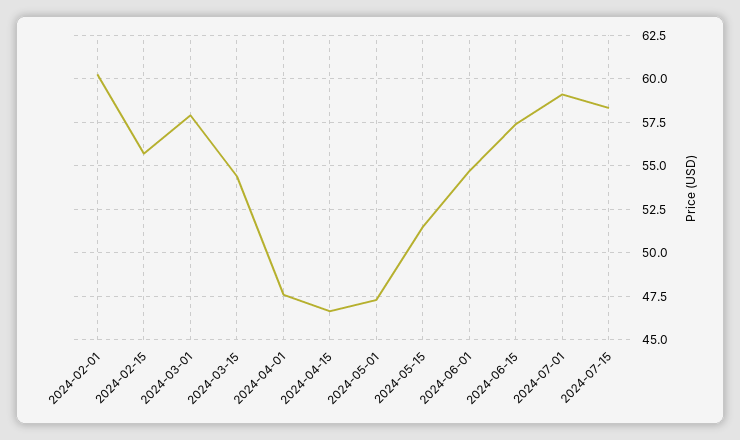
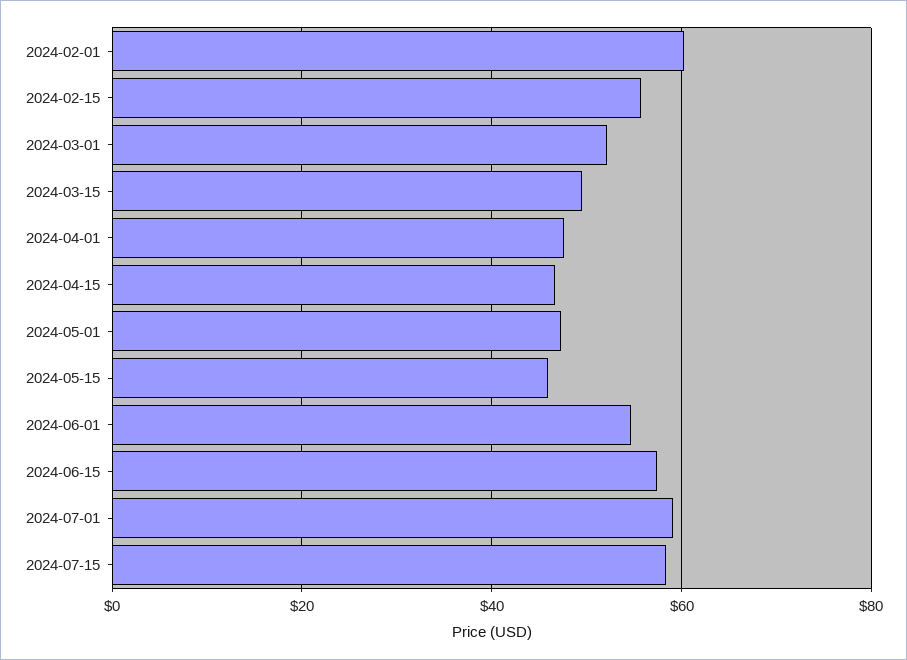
  {
    "2024-02-01": 60.5,
    "2024-02-15": 55.5,
-   "2024-03-01": 58,
+   "2024-03-01": 52,
-   "2024-03-15": 54.5,
+   "2024-03-15": 50,
    "2024-04-01": 47.5,
    "2024-04-15": 46.5,
    "2024-05-01": 47.5,
-   "2024-05-15": 51.5,
+   "2024-05-15": 46,
    "2024-06-01": 54.5,
    "2024-06-15": 57.5,
    "2024-07-01": 59,
    "2024-07-15": 58.5
  }

